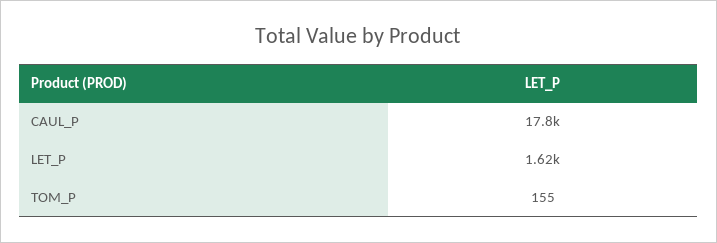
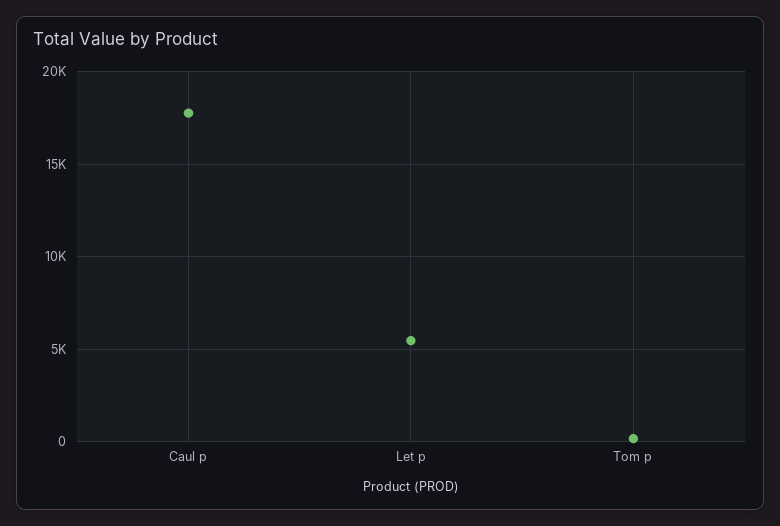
  {
    "CAUL_P": 17800,
-   "LET_P": 1620,
+   "LET_P": 5500,
    "TOM_P": 155
  }

